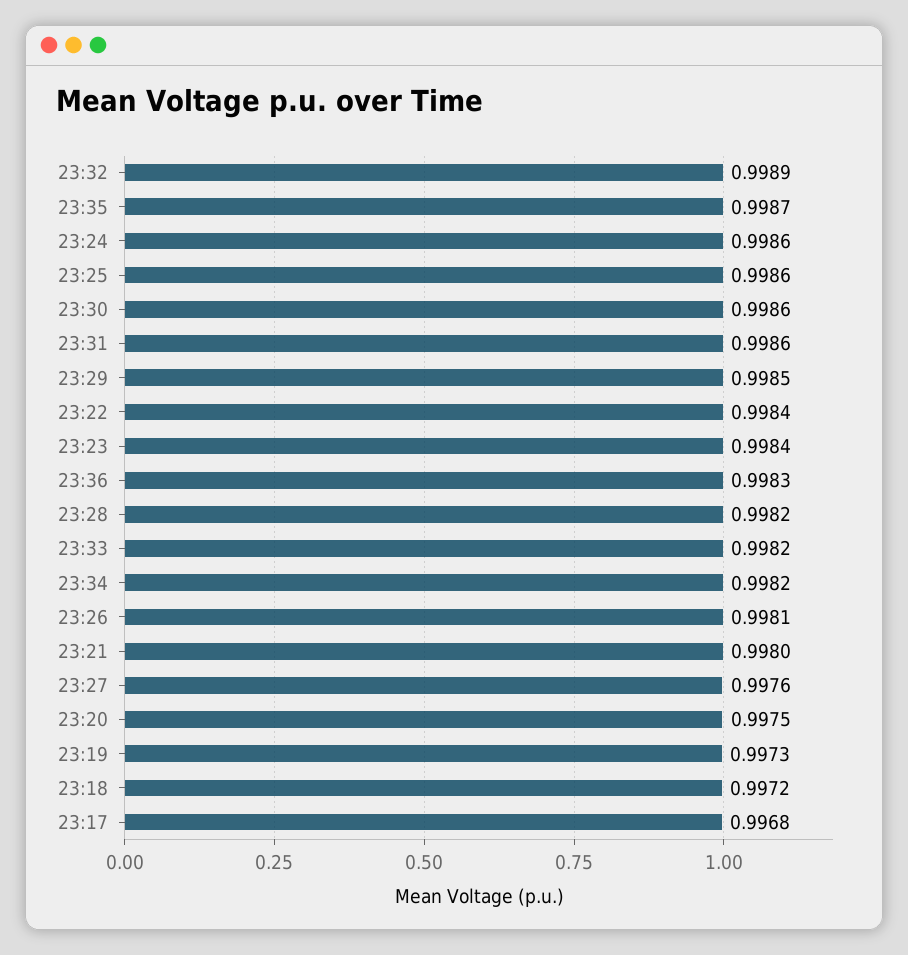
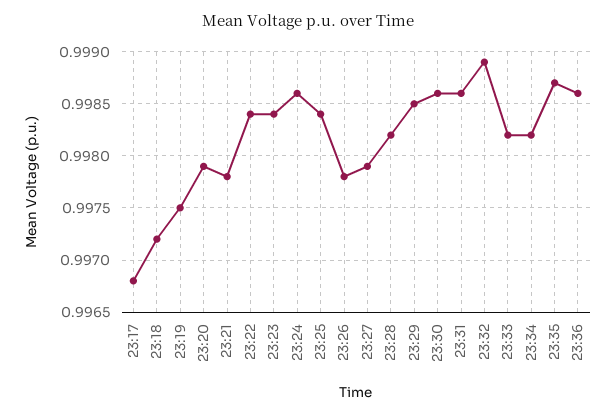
  {
    "23:32": 0.9989,
    "23:35": 0.9987,
    "23:24": 0.9986,
-   "23:25": 0.9986,
+   "23:25": 0.9984,
    "23:30": 0.9986,
    "23:31": 0.9986,
    "23:29": 0.9985,
    "23:22": 0.9984,
    "23:23": 0.9984,
-   "23:36": 0.9983,
+   "23:36": 0.9986,
    "23:28": 0.9982,
    "23:33": 0.9982,
    "23:34": 0.9982,
-   "23:26": 0.9981,
+   "23:26": 0.9978,
-   "23:21": 0.998,
+   "23:21": 0.9978,
-   "23:27": 0.9976,
+   "23:27": 0.9979,
-   "23:20": 0.9975,
+   "23:20": 0.9979,
-   "23:19": 0.9973,
+   "23:19": 0.9975,
    "23:18": 0.9972,
    "23:17": 0.9968
  }

